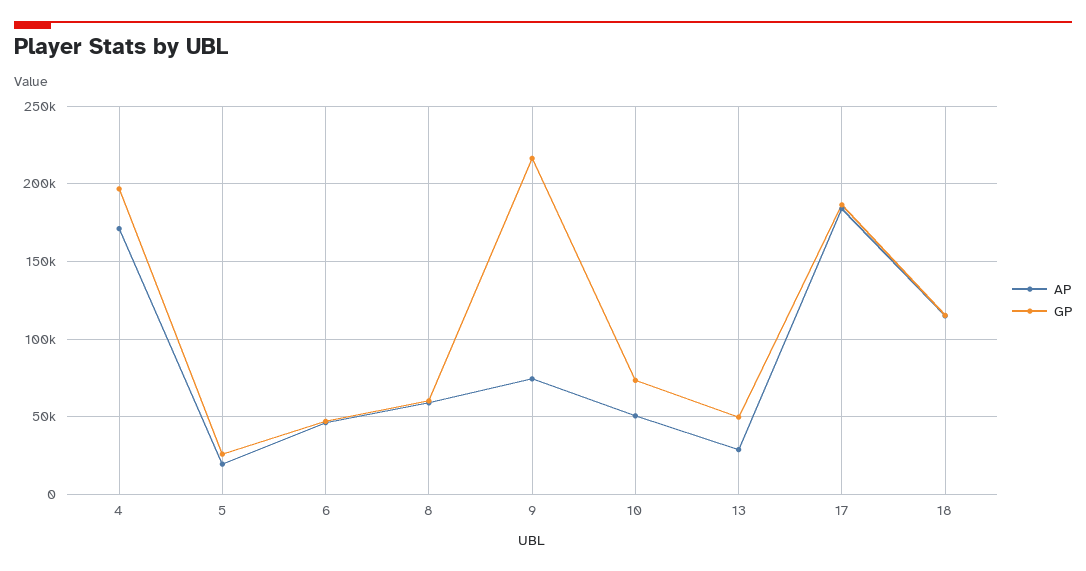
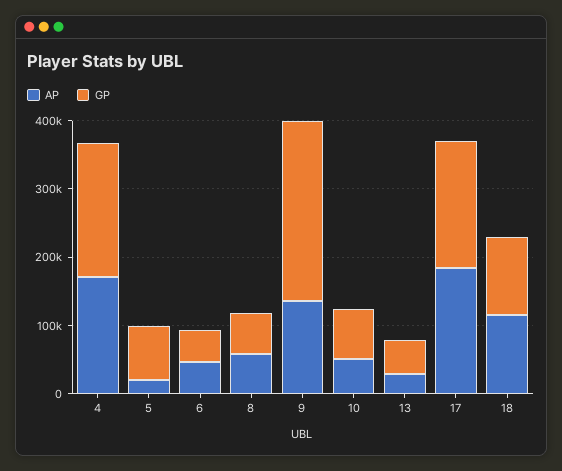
  {
    "AP": {
      "4": 170000,
      "5": 20000,
      "6": 45000,
      "8": 60000,
-     "9": 75000,
+     "9": 140000,
      "10": 50000,
      "13": 30000,
      "17": 185000,
      "18": 115000
    },
    "GP": {
      "4": 195000,
-     "5": 25000,
+     "5": 80000,
      "6": 45000,
      "8": 60000,
-     "9": 215000,
+     "9": 260000,
      "10": 75000,
      "13": 50000,
      "17": 185000,
      "18": 115000
    }
  }

